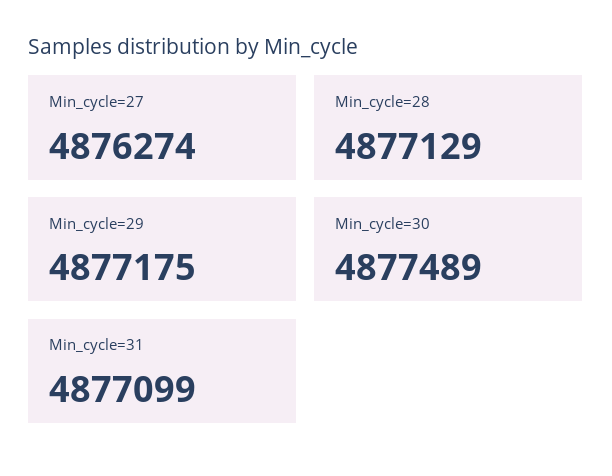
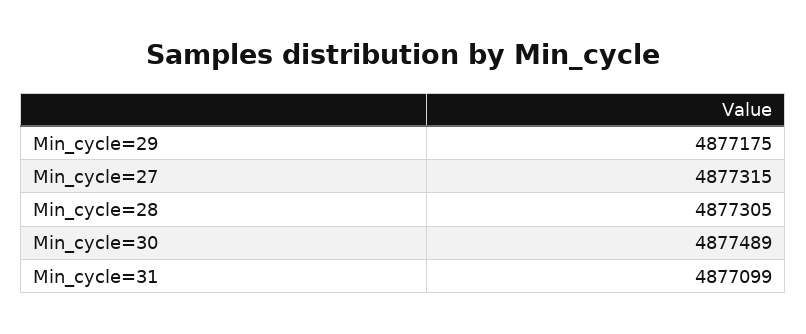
  {
-   "Min_cycle=27": 4876274,
+   "Min_cycle=27": 4877315,
-   "Min_cycle=28": 4877129,
+   "Min_cycle=28": 4877305,
    "Min_cycle=29": 4877175,
    "Min_cycle=30": 4877489,
    "Min_cycle=31": 4877099
  }

